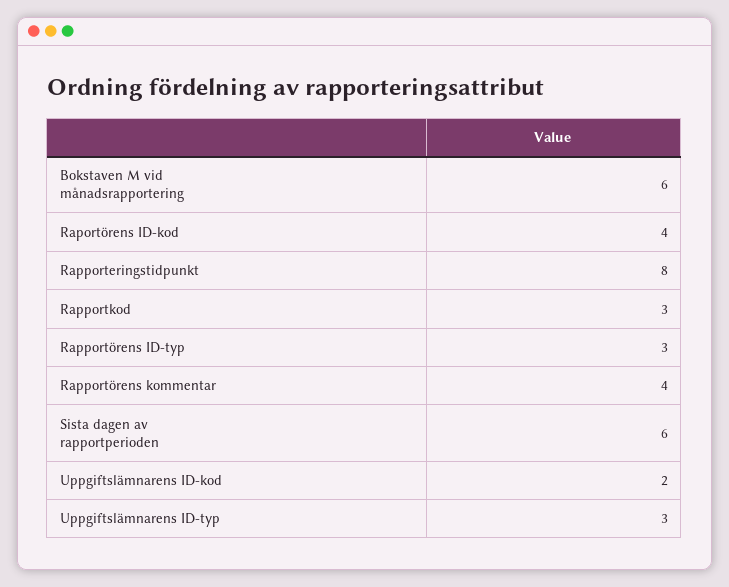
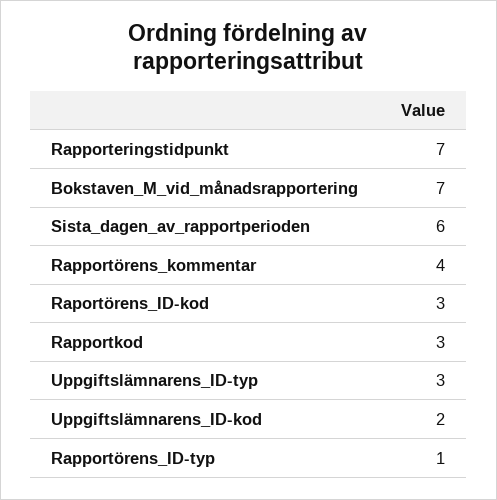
  {
-   "Bokstaven M vid månadsrapportering": 6,
+   "Bokstaven M vid månadsrapportering": 7,
-   "Raportörens ID-kod": 4,
+   "Raportörens ID-kod": 3,
-   "Rapporteringstidpunkt": 8,
+   "Rapporteringstidpunkt": 7,
    "Rapportkod": 3,
-   "Rapportörens ID-typ": 3,
+   "Rapportörens ID-typ": 1,
    "Rapportörens kommentar": 4,
    "Sista dagen av rapportperioden": 6,
    "Uppgiftslämnarens ID-kod": 2,
    "Uppgiftslämnarens ID-typ": 3
  }

